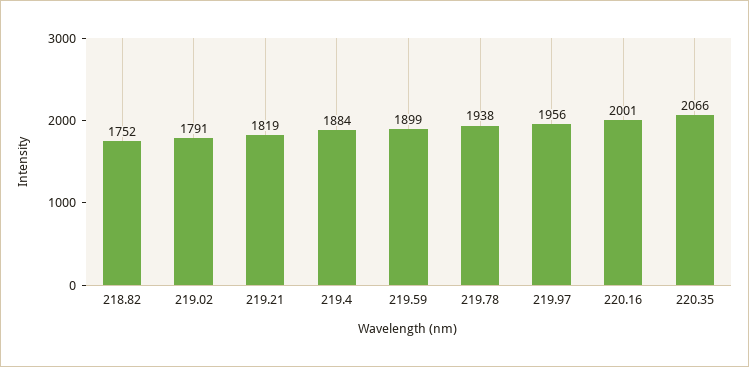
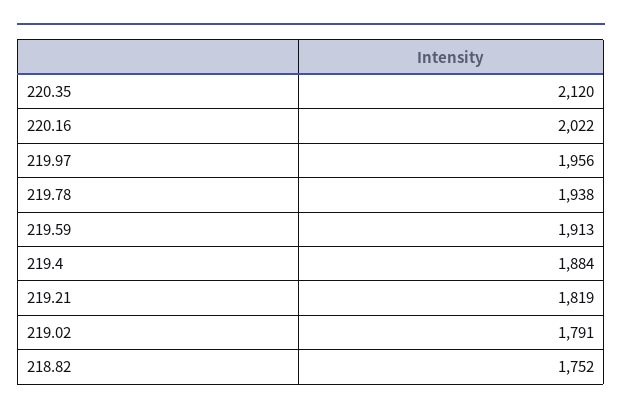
  {
    "218.82": 1752,
    "219.02": 1791,
    "219.21": 1819,
    "219.4": 1884,
-   "219.59": 1899,
+   "219.59": 1913,
    "219.78": 1938,
    "219.97": 1956,
-   "220.16": 2001,
+   "220.16": 2022,
-   "220.35": 2066
+   "220.35": 2120
  }

